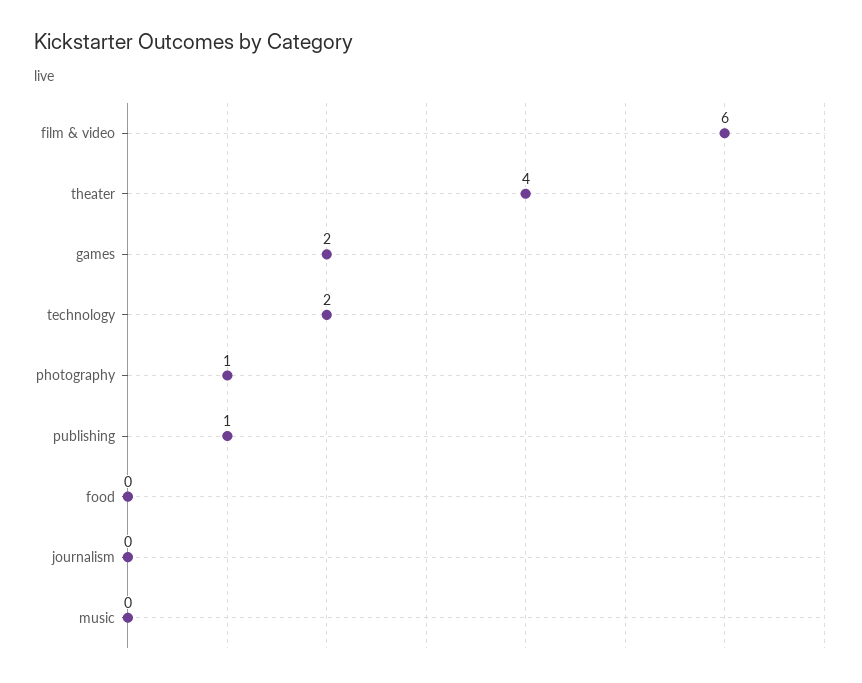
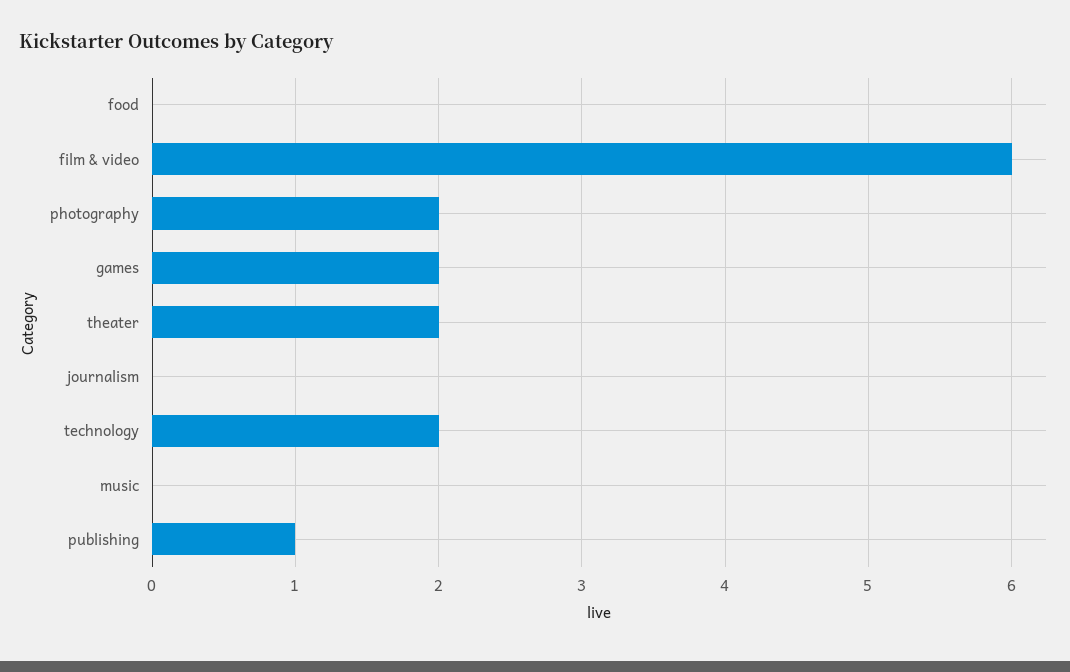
  {
    "film & video": 6,
-   "theater": 4,
+   "theater": 2,
    "games": 2,
    "technology": 2,
-   "photography": 1,
+   "photography": 2,
    "publishing": 1,
    "food": 0,
    "journalism": 0,
    "music": 0
  }

